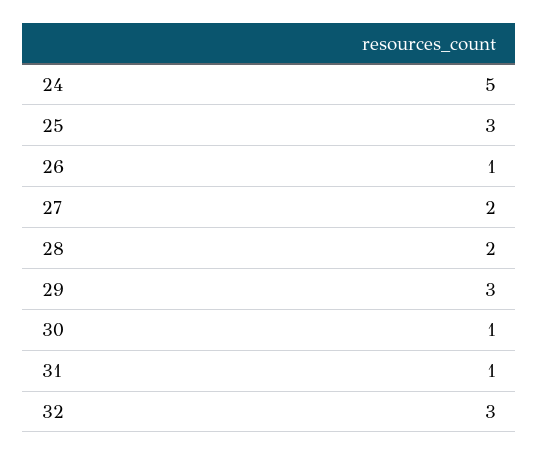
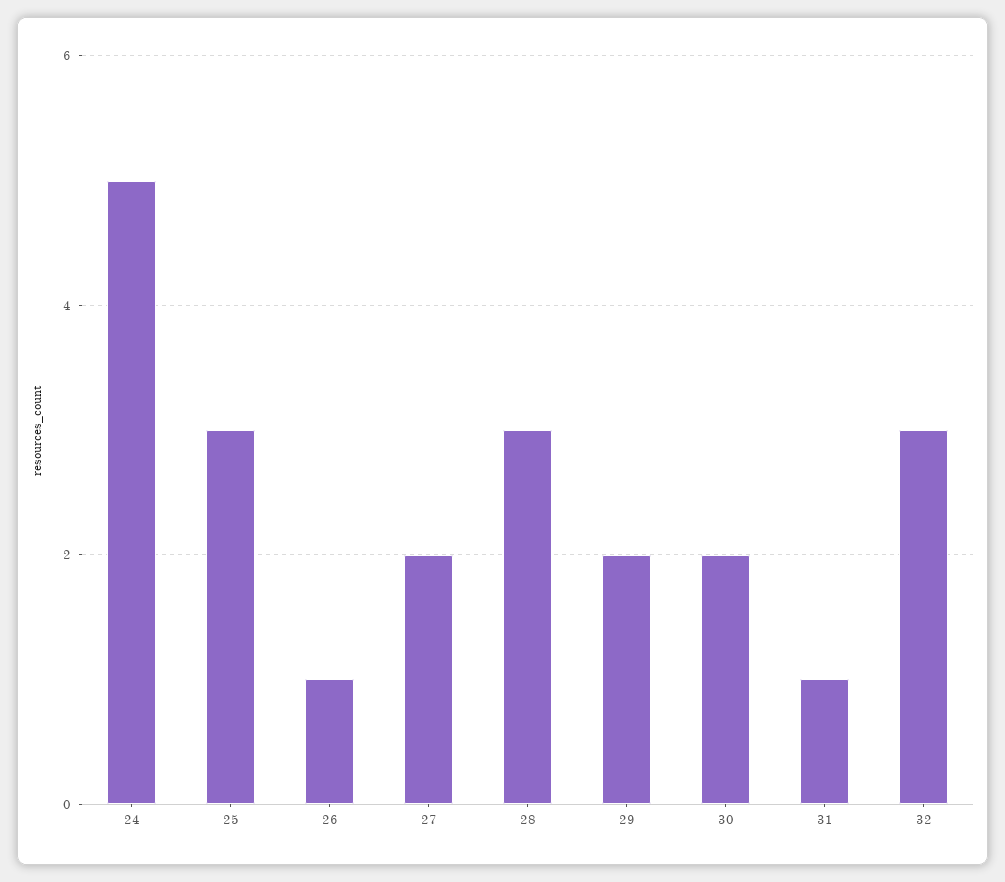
  {
    "24": 5,
    "25": 3,
    "26": 1,
    "27": 2,
-   "28": 2,
+   "28": 3,
-   "29": 3,
+   "29": 2,
-   "30": 1,
+   "30": 2,
    "31": 1,
    "32": 3
  }

